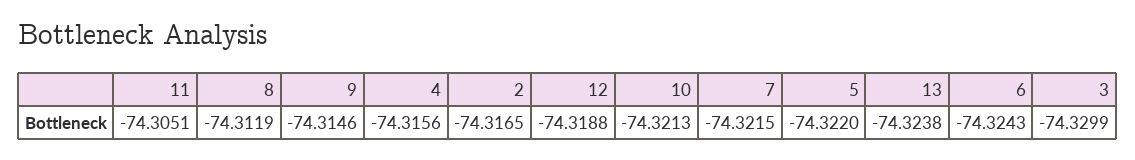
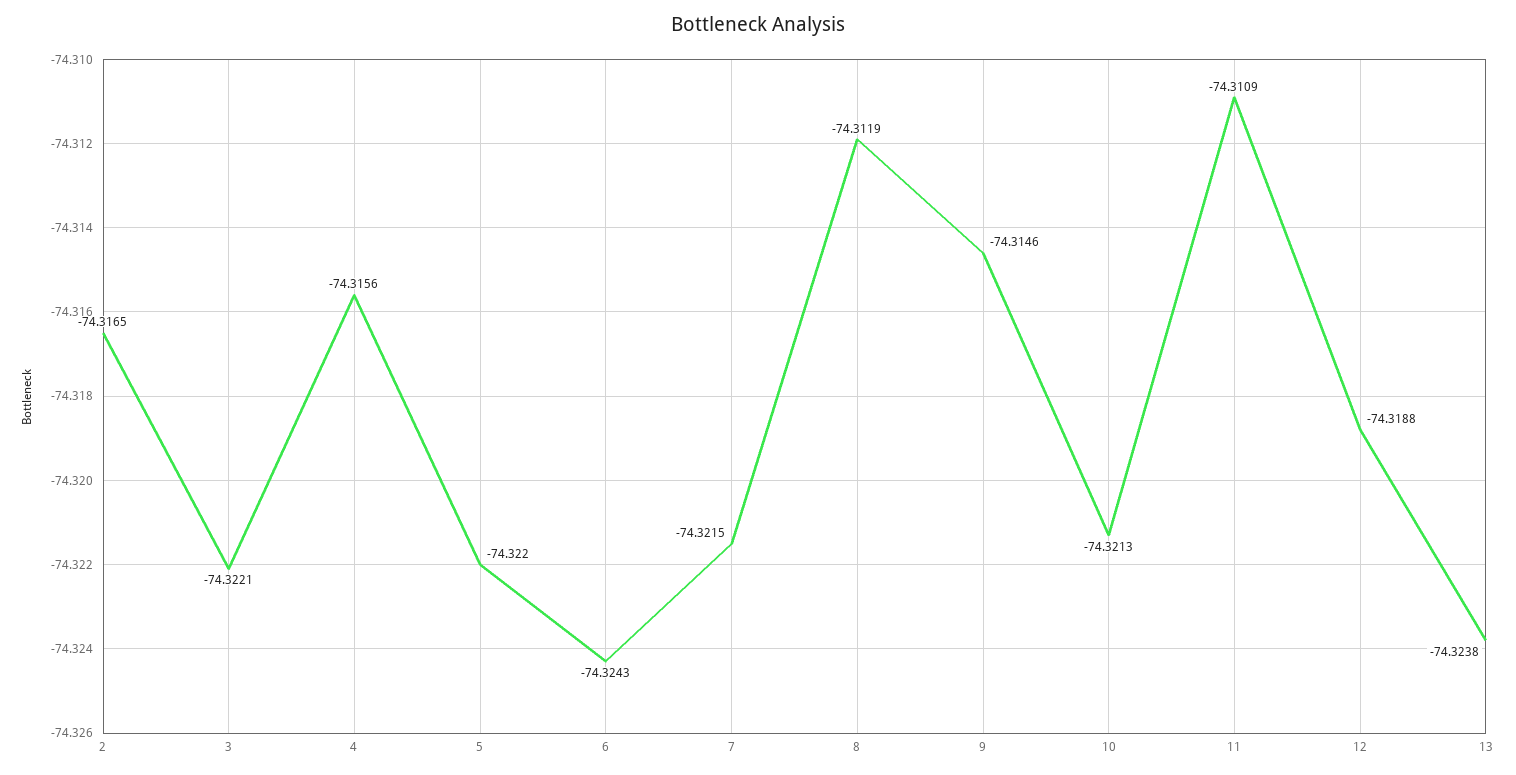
  {
-   "11": -74.3051,
+   "11": -74.3109,
    "8": -74.3119,
    "9": -74.3146,
    "4": -74.3156,
    "2": -74.3165,
    "12": -74.3188,
    "10": -74.3213,
    "7": -74.3215,
    "5": -74.322,
    "13": -74.3238,
    "6": -74.3243,
-   "3": -74.3299
+   "3": -74.3221
  }

